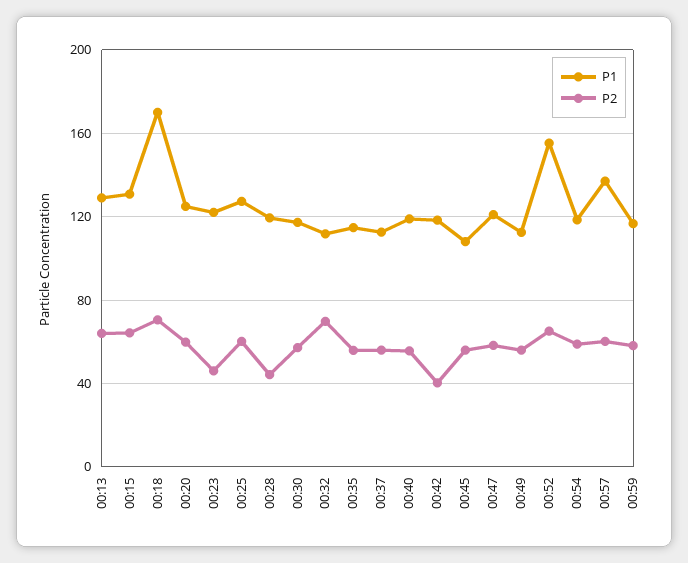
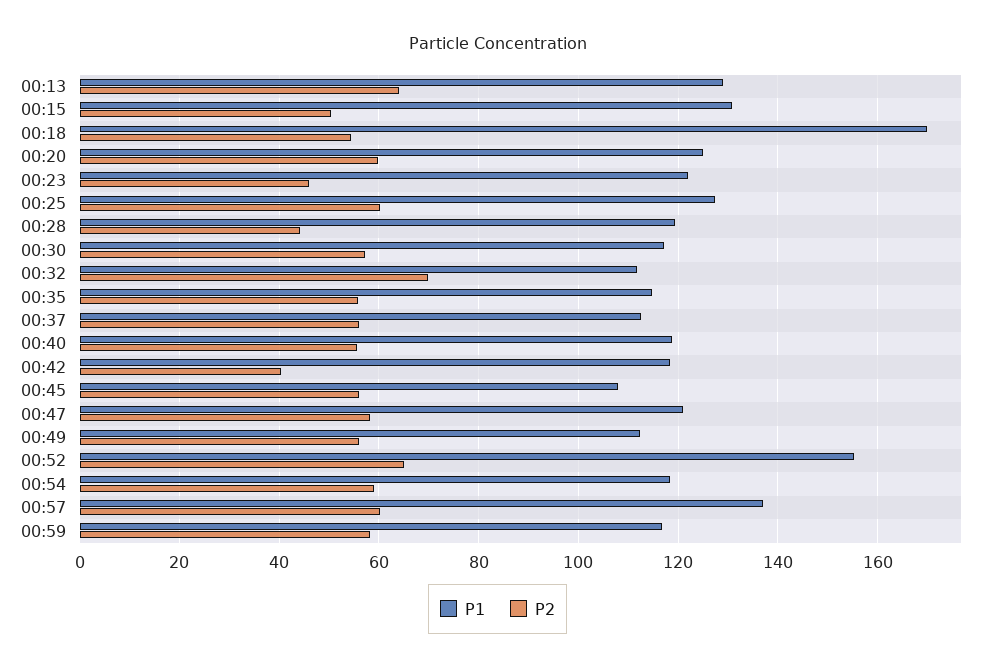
  {
    "P1": {
      "00:13": 128,
      "00:15": 130,
      "00:18": 170,
      "00:20": 124,
      "00:23": 122,
      "00:25": 128,
      "00:28": 120,
      "00:30": 118,
      "00:32": 112,
      "00:35": 114,
      "00:37": 112,
      "00:40": 118,
      "00:42": 118,
      "00:45": 108,
      "00:47": 120,
      "00:49": 112,
      "00:52": 156,
      "00:54": 118,
      "00:57": 138,
      "00:59": 116
    },
    "P2": {
      "00:13": 64,
-     "00:15": 65,
+     "00:15": 50,
-     "00:18": 70,
+     "00:18": 54,
      "00:20": 60,
      "00:23": 46,
      "00:25": 60,
      "00:28": 44,
      "00:30": 58,
      "00:32": 70,
      "00:35": 56,
      "00:37": 56,
      "00:40": 56,
      "00:42": 40,
      "00:45": 56,
      "00:47": 58,
      "00:49": 56,
      "00:52": 66,
      "00:54": 58,
      "00:57": 60,
      "00:59": 58
    }
  }

